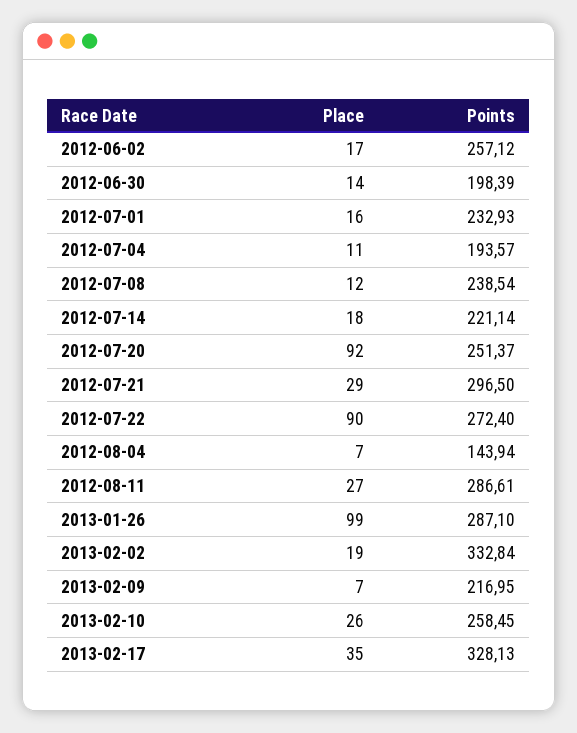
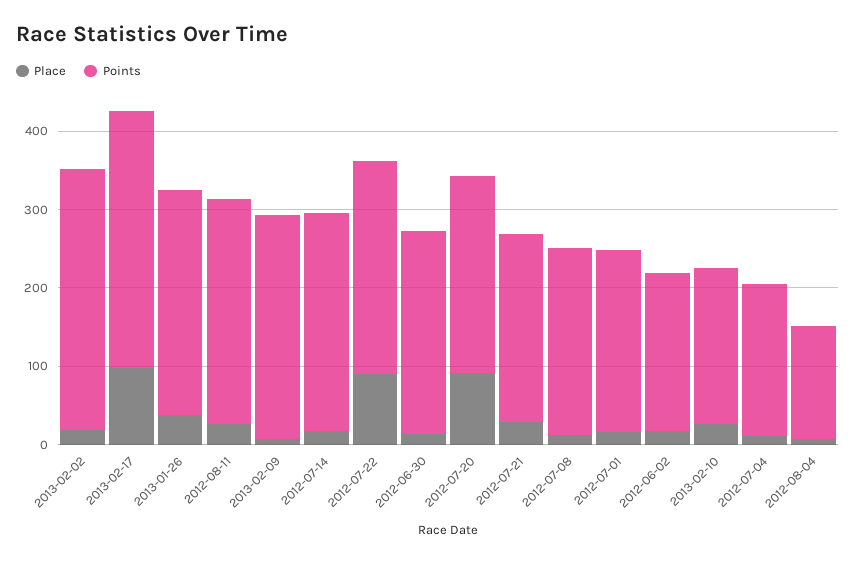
  {
    "Place": {
      "2012-06-02": 17,
      "2012-06-30": 14,
      "2012-07-01": 16,
      "2012-07-04": 11,
      "2012-07-08": 12,
      "2012-07-14": 18,
      "2012-07-20": 92,
      "2012-07-21": 29,
      "2012-07-22": 90,
      "2012-08-04": 7,
      "2012-08-11": 27,
-     "2013-01-26": 99,
+     "2013-01-26": 40,
      "2013-02-02": 19,
      "2013-02-09": 7,
      "2013-02-10": 26,
-     "2013-02-17": 35
+     "2013-02-17": 100
    },
    "Points": {
-     "2012-06-02": 257.12,
+     "2012-06-02": 200,
-     "2012-06-30": 198.39,
+     "2012-06-30": 260,
      "2012-07-01": 232.93,
      "2012-07-04": 193.57,
      "2012-07-08": 238.54,
-     "2012-07-14": 221.14,
+     "2012-07-14": 280,
      "2012-07-20": 251.37,
-     "2012-07-21": 296.5,
+     "2012-07-21": 240,
      "2012-07-22": 272.4,
      "2012-08-04": 143.94,
      "2012-08-11": 286.61,
      "2013-01-26": 287.1,
      "2013-02-02": 332.84,
-     "2013-02-09": 216.95,
+     "2013-02-09": 280,
-     "2013-02-10": 258.45,
+     "2013-02-10": 200,
      "2013-02-17": 328.13
    }
  }

